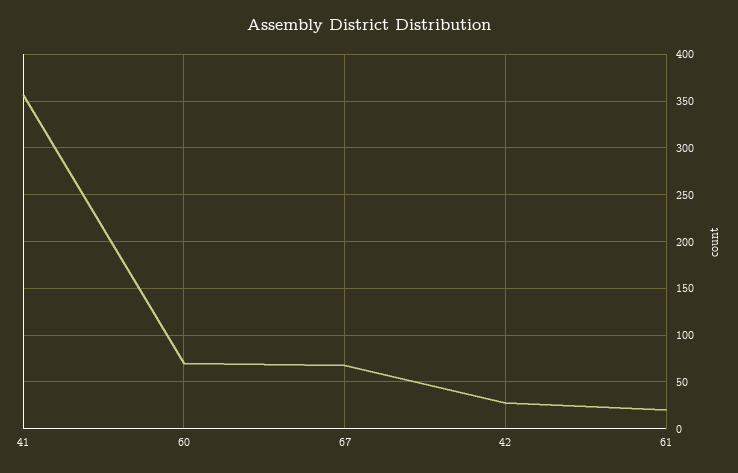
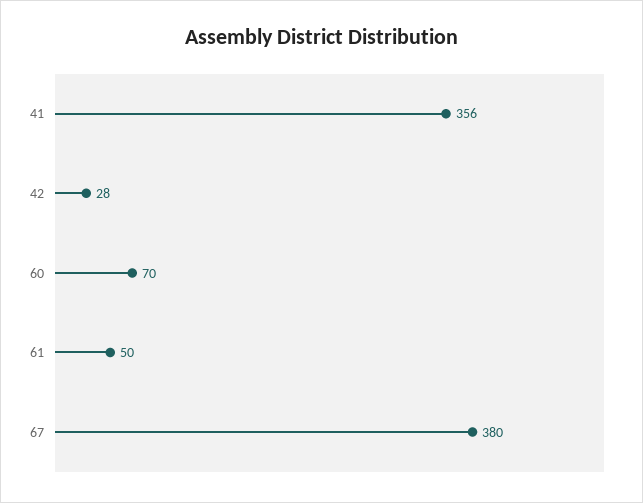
  {
    "41": 356,
    "60": 70,
-   "67": 70,
+   "67": 380,
    "42": 28,
-   "61": 20
+   "61": 50
  }

